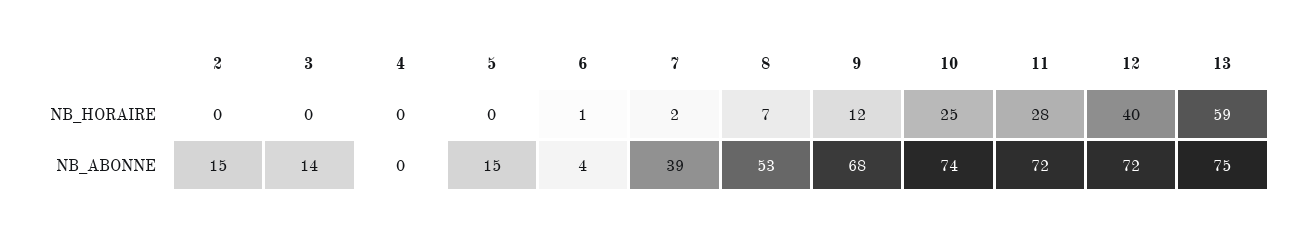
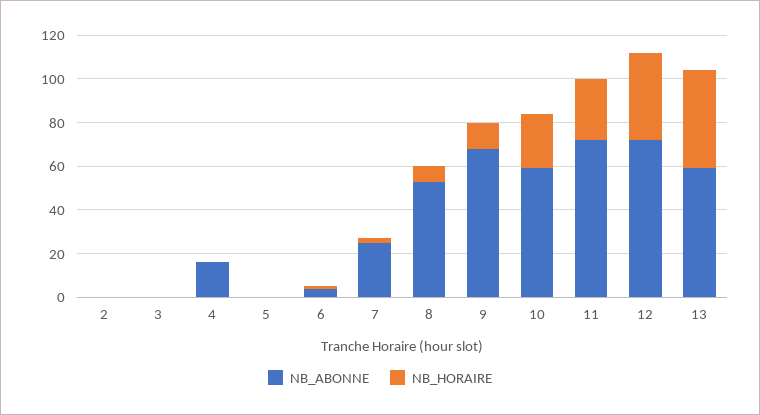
  {
    "NB_HORAIRE": {
      "2": 0,
      "3": 0,
      "4": 0,
      "5": 0,
      "6": 1,
      "7": 2,
      "8": 7,
      "9": 12,
      "10": 25,
      "11": 28,
      "12": 40,
-     "13": 59
+     "13": 45
    },
    "NB_ABONNE": {
-     "2": 15,
+     "2": 0,
-     "3": 14,
+     "3": 0,
-     "4": 0,
+     "4": 15,
-     "5": 15,
+     "5": 0,
      "6": 4,
-     "7": 39,
+     "7": 25,
      "8": 53,
      "9": 68,
-     "10": 74,
+     "10": 60,
      "11": 72,
      "12": 72,
-     "13": 75
+     "13": 60
    }
  }

